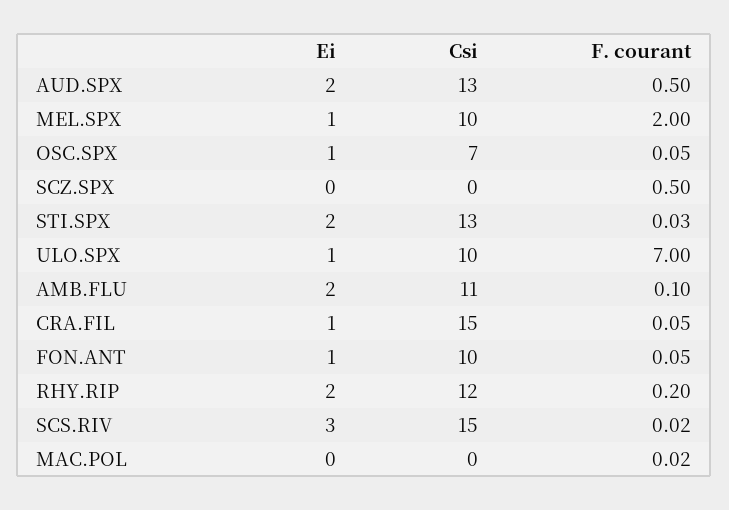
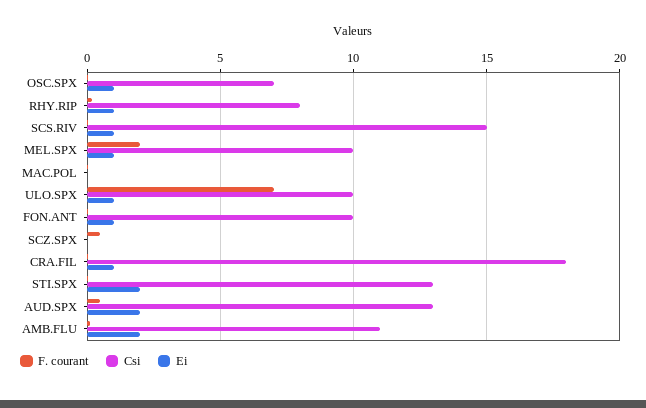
  {
    "Ei": {
      "AUD.SPX": 2,
      "MEL.SPX": 1,
      "OSC.SPX": 1,
      "SCZ.SPX": 0,
      "STI.SPX": 2,
      "ULO.SPX": 1,
      "AMB.FLU": 2,
      "CRA.FIL": 1,
      "FON.ANT": 1,
-     "RHY.RIP": 2,
+     "RHY.RIP": 1,
-     "SCS.RIV": 3,
+     "SCS.RIV": 1,
      "MAC.POL": 0
    },
    "Csi": {
      "AUD.SPX": 13,
      "MEL.SPX": 10,
      "OSC.SPX": 7,
      "SCZ.SPX": 0,
      "STI.SPX": 13,
      "ULO.SPX": 10,
      "AMB.FLU": 11,
-     "CRA.FIL": 15,
+     "CRA.FIL": 18,
      "FON.ANT": 10,
-     "RHY.RIP": 12,
+     "RHY.RIP": 8,
      "SCS.RIV": 15,
      "MAC.POL": 0
    },
    "F. courant": {
      "AUD.SPX": 0.5,
      "MEL.SPX": 2,
      "OSC.SPX": 0.05,
      "SCZ.SPX": 0.5,
      "STI.SPX": 0.03,
      "ULO.SPX": 7,
      "AMB.FLU": 0.1,
      "CRA.FIL": 0.05,
      "FON.ANT": 0.05,
      "RHY.RIP": 0.2,
      "SCS.RIV": 0.02,
      "MAC.POL": 0.02
    }
  }

